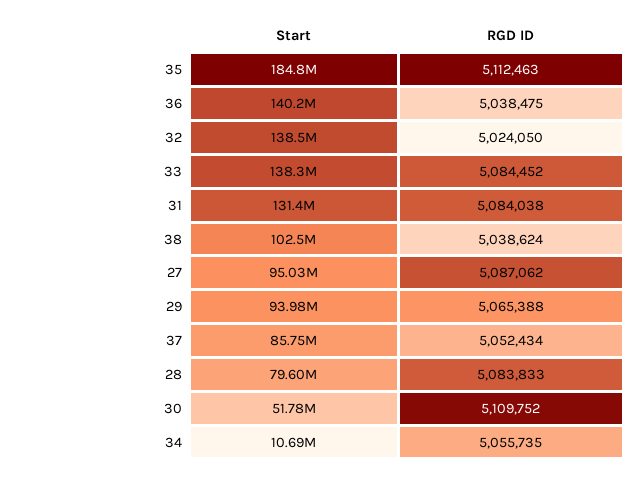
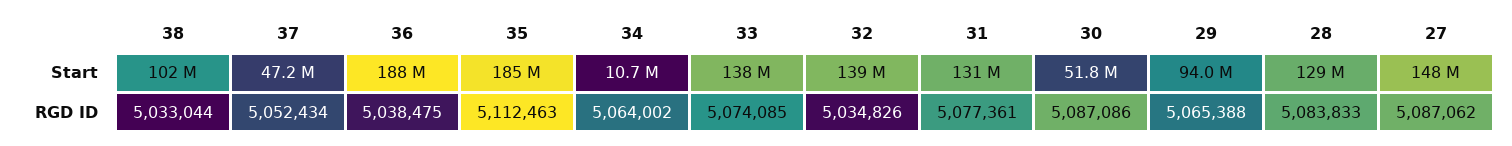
  {
    "Start": {
      "35": 184800000,
-     "36": 140200000,
+     "36": 188000000,
      "32": 138500000,
      "33": 138300000,
      "31": 131400000,
      "38": 102500000,
-     "27": 95030000,
+     "27": 148000000,
      "29": 93980000,
-     "37": 85750000,
+     "37": 47200000,
-     "28": 79600000,
+     "28": 129000000,
      "30": 51780000,
      "34": 10690000
    },
    "RGD ID": {
      "35": 5112463,
      "36": 5038475,
-     "32": 5024050,
+     "32": 5034826,
-     "33": 5084452,
+     "33": 5074085,
-     "31": 5084038,
+     "31": 5077361,
-     "38": 5038624,
+     "38": 5033044,
      "27": 5087062,
      "29": 5065388,
      "37": 5052434,
      "28": 5083833,
-     "30": 5109752,
+     "30": 5087086,
-     "34": 5055735
+     "34": 5064002
    }
  }

